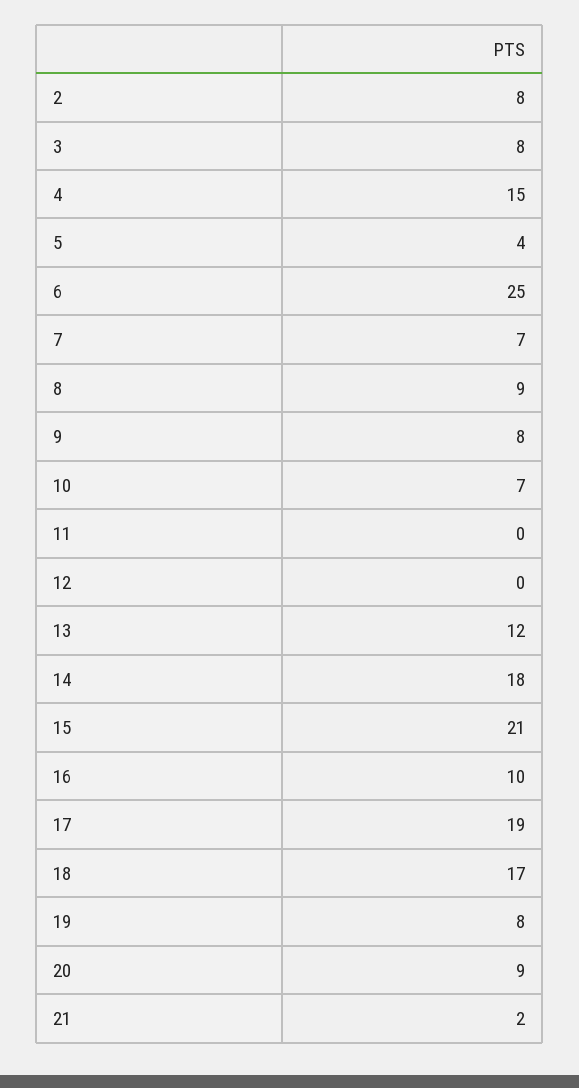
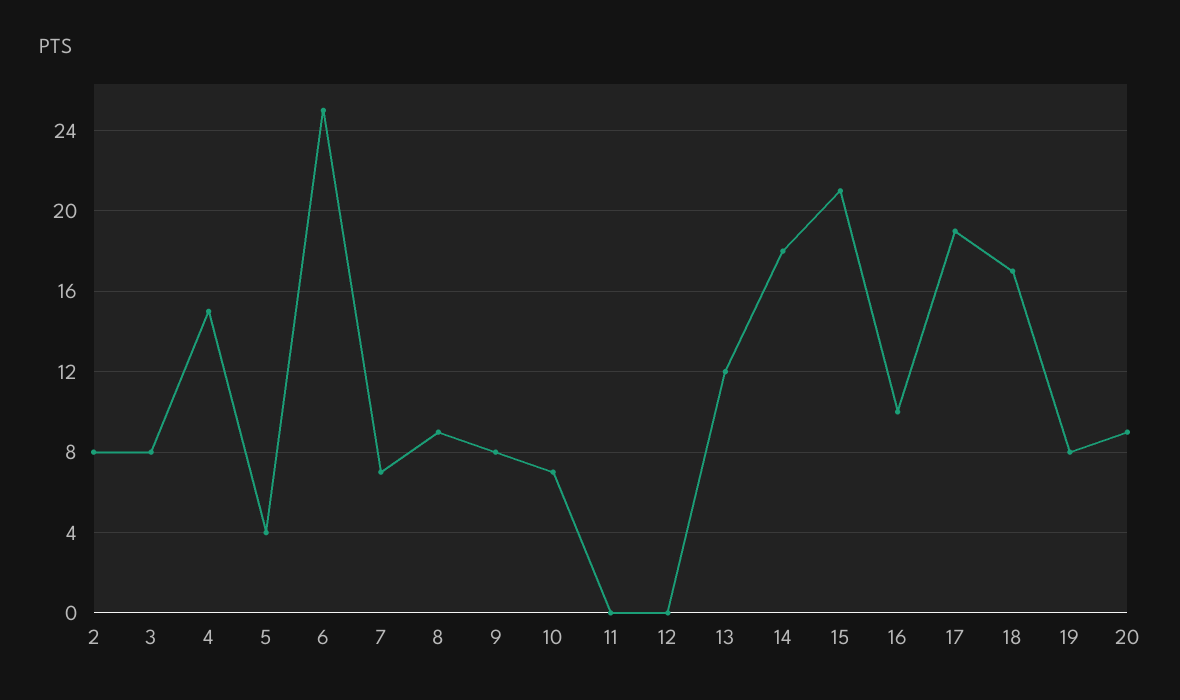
  {
    "2": 8,
    "3": 8,
    "4": 15,
    "5": 4,
    "6": 25,
    "7": 7,
    "8": 9,
    "9": 8,
    "10": 7,
    "11": 0,
    "12": 0,
    "13": 12,
    "14": 18,
    "15": 21,
    "16": 10,
    "17": 19,
    "18": 17,
    "19": 8,
-   "20": 9,
+   "20": 9
-   "21": 2
  }

